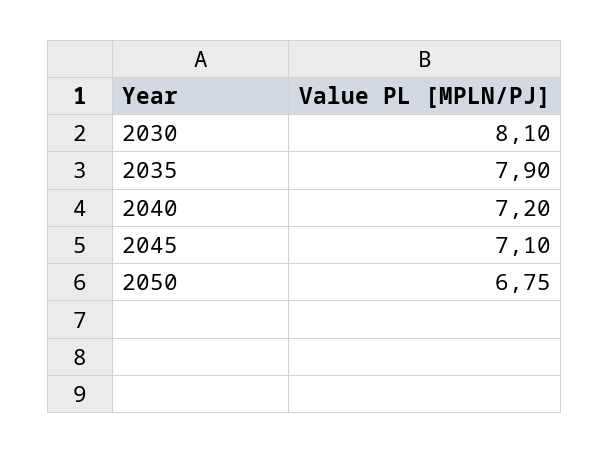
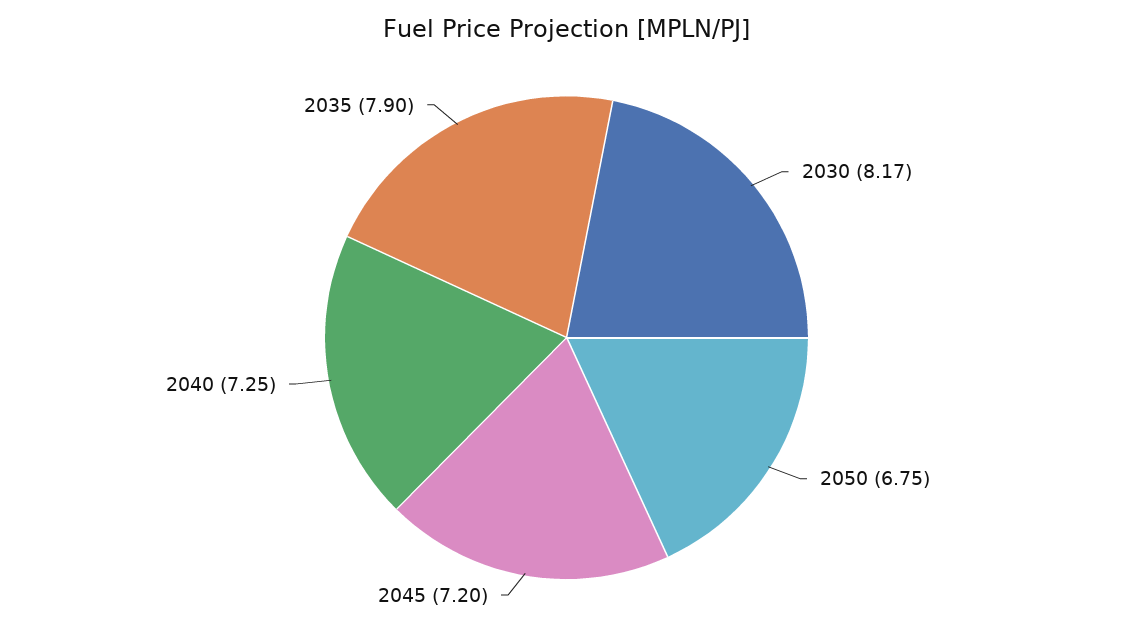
  {
-   "2030": 8.1,
+   "2030": 8.17,
    "2035": 7.9,
-   "2040": 7.2,
+   "2040": 7.25,
-   "2045": 7.1,
+   "2045": 7.2,
    "2050": 6.75
  }

